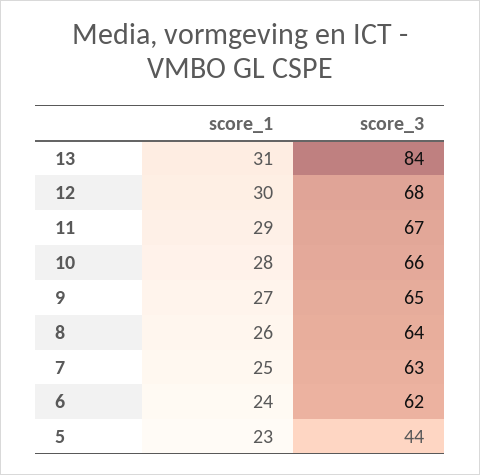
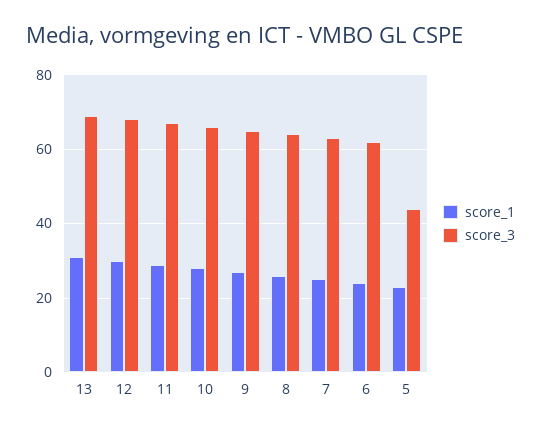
  {
    "score_1": {
      "13": 31,
      "12": 30,
      "11": 29,
      "10": 28,
      "9": 27,
      "8": 26,
      "7": 25,
      "6": 24,
      "5": 23
    },
    "score_3": {
-     "13": 84,
+     "13": 70,
      "12": 68,
      "11": 67,
      "10": 66,
      "9": 65,
      "8": 64,
      "7": 63,
      "6": 62,
      "5": 44
    }
  }

